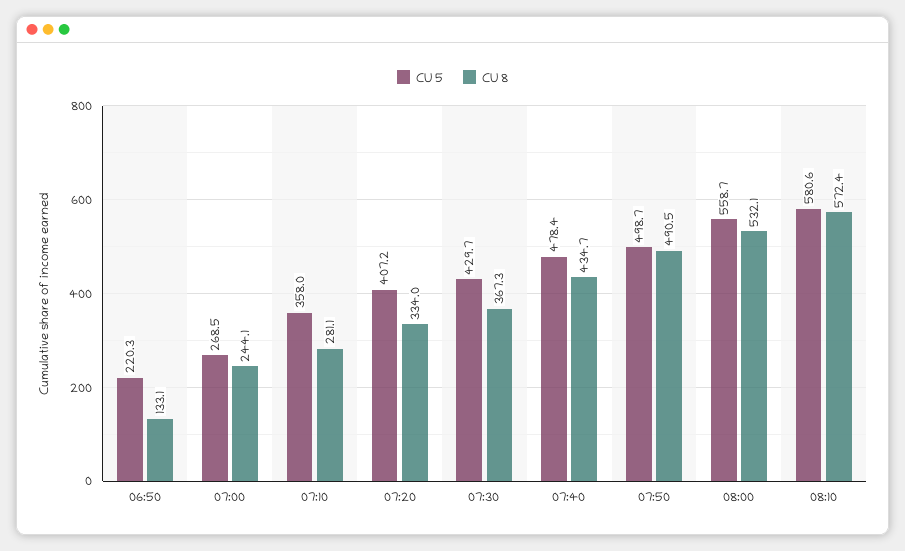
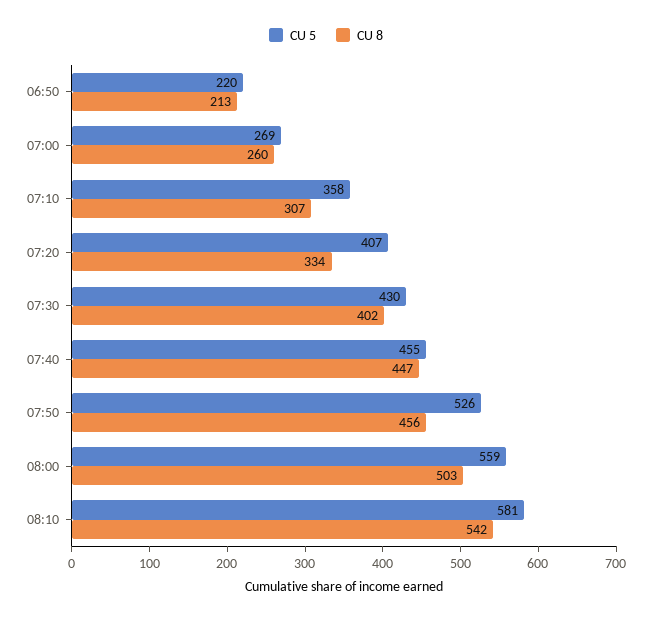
  {
    "CU 5": {
      "06:50": 220.3,
      "07:00": 268.5,
      "07:10": 358,
      "07:20": 407.2,
      "07:30": 429.7,
-     "07:40": 478.4,
+     "07:40": 455,
-     "07:50": 498.7,
+     "07:50": 526,
      "08:00": 558.7,
      "08:10": 580.6
    },
    "CU 8": {
-     "06:50": 133.1,
+     "06:50": 213,
-     "07:00": 244.1,
+     "07:00": 260,
-     "07:10": 281.1,
+     "07:10": 307,
      "07:20": 334,
-     "07:30": 367.3,
+     "07:30": 402,
-     "07:40": 434.7,
+     "07:40": 447,
-     "07:50": 490.5,
+     "07:50": 456,
-     "08:00": 532.1,
+     "08:00": 503,
-     "08:10": 572.4
+     "08:10": 542
    }
  }

